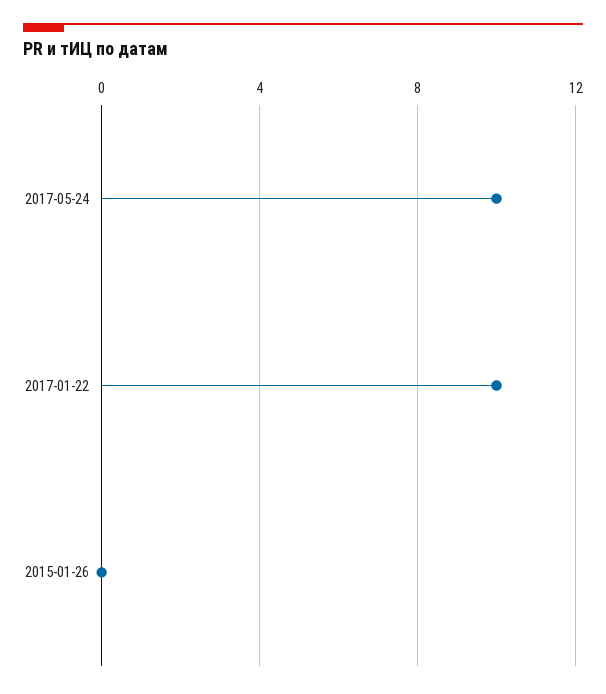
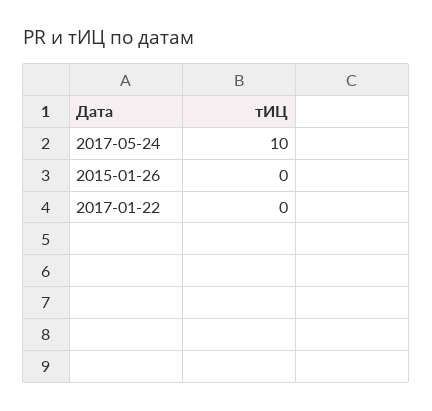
  {
    "2017-05-24": 10,
-   "2017-01-22": 10,
+   "2017-01-22": 0,
    "2015-01-26": 0
  }

